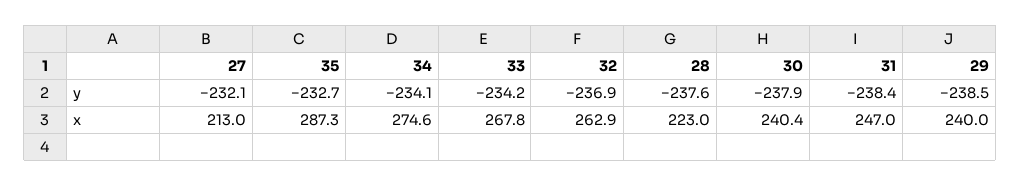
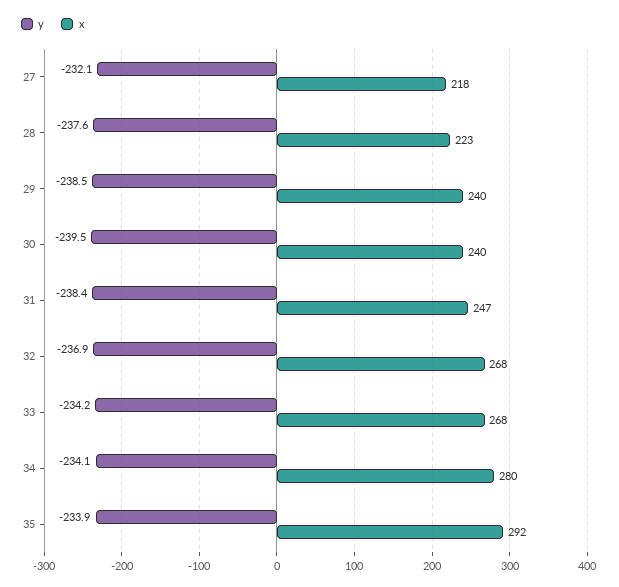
  {
    "y": {
      "27": -232.1,
-     "35": -232.7,
+     "35": -233.9,
      "34": -234.1,
      "33": -234.2,
      "32": -236.9,
      "28": -237.6,
-     "30": -237.9,
+     "30": -239.5,
      "31": -238.4,
      "29": -238.5
    },
    "x": {
-     "27": 213,
+     "27": 218,
-     "35": 287.3,
+     "35": 292,
-     "34": 274.6,
+     "34": 280,
      "33": 267.8,
-     "32": 262.9,
+     "32": 268,
      "28": 223,
      "30": 240.4,
      "31": 247,
      "29": 240
    }
  }

